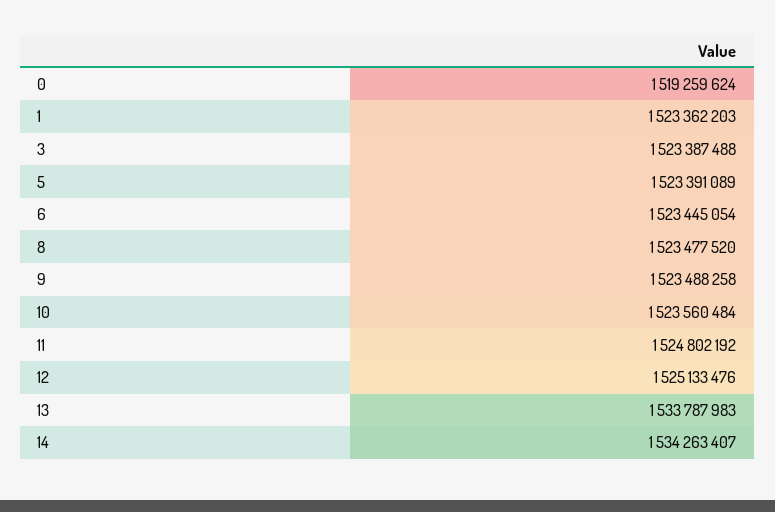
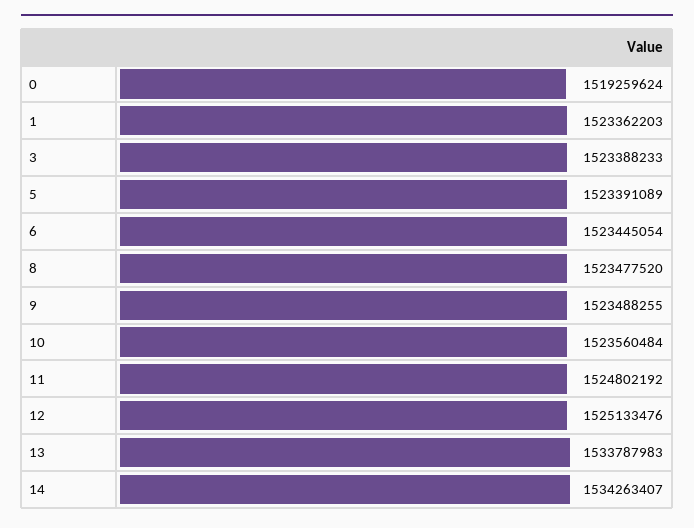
  {
    "0": 1519259624,
    "1": 1523362203,
-   "3": 1523387488,
+   "3": 1523388233,
    "5": 1523391089,
    "6": 1523445054,
    "8": 1523477520,
-   "9": 1523488258,
+   "9": 1523488255,
    "10": 1523560484,
    "11": 1524802192,
    "12": 1525133476,
    "13": 1533787983,
    "14": 1534263407
  }

